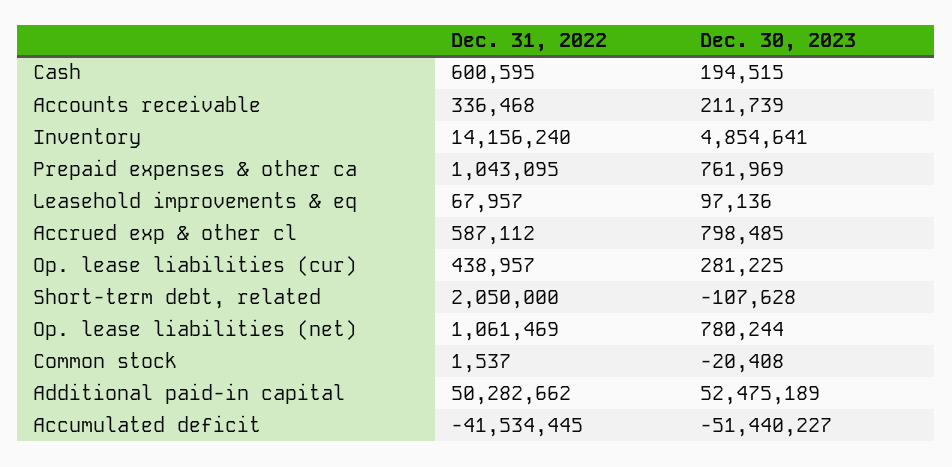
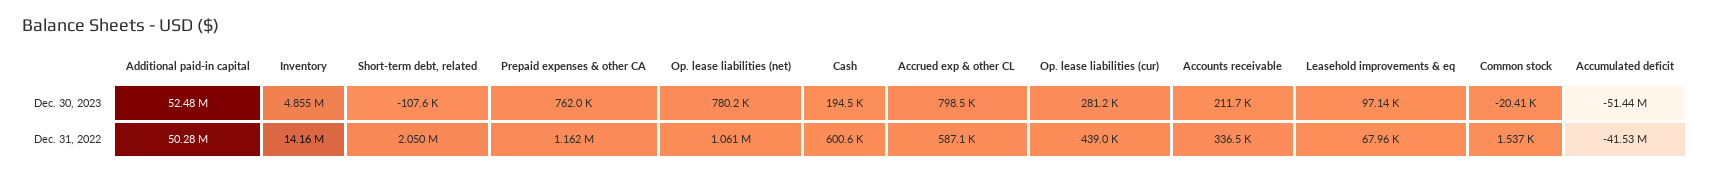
  {
    "Dec. 31, 2022": {
      "Cash": 600595,
      "Accounts receivable": 336468,
      "Inventory": 14156240,
-     "Prepaid expenses & other ca": 1043095,
+     "Prepaid expenses & other ca": 1162000,
      "Leasehold improvements & eq": 67957,
      "Accrued exp & other cl": 587112,
      "Op. lease liabilities (cur)": 438957,
      "Short-term debt, related": 2050000,
      "Op. lease liabilities (net)": 1061469,
      "Common stock": 1537,
      "Additional paid-in capital": 50282662,
      "Accumulated deficit": -41534445
    },
    "Dec. 30, 2023": {
      "Cash": 194515,
      "Accounts receivable": 211739,
      "Inventory": 4854641,
      "Prepaid expenses & other ca": 761969,
      "Leasehold improvements & eq": 97136,
      "Accrued exp & other cl": 798485,
      "Op. lease liabilities (cur)": 281225,
      "Short-term debt, related": -107628,
      "Op. lease liabilities (net)": 780244,
      "Common stock": -20408,
      "Additional paid-in capital": 52475189,
      "Accumulated deficit": -51440227
    }
  }

